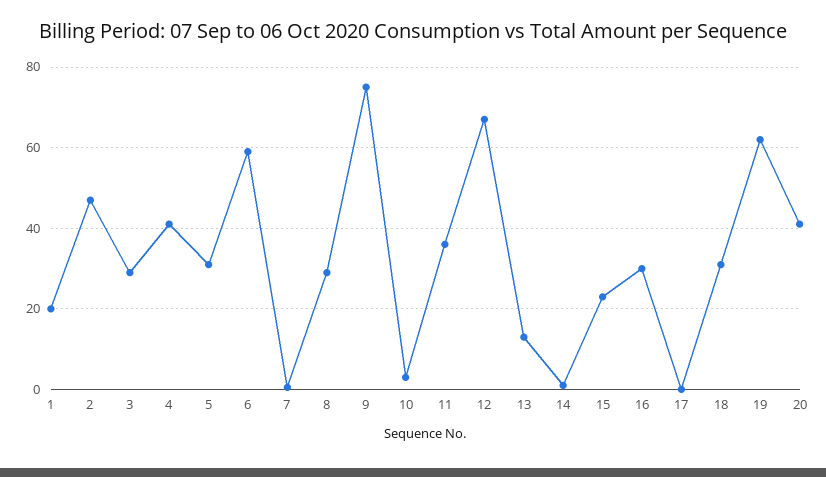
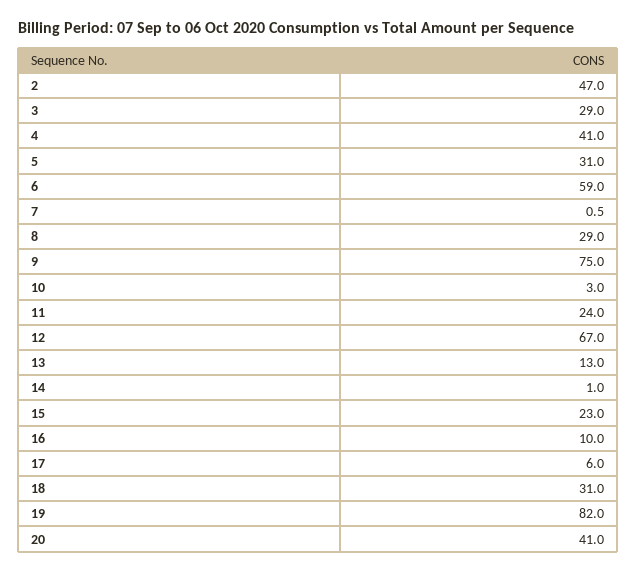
  {
-   "1": 20,
    "2": 47,
    "3": 29,
    "4": 41,
    "5": 31,
    "6": 59,
    "7": 0.5,
    "8": 29,
    "9": 75,
    "10": 3,
-   "11": 36,
+   "11": 24,
    "12": 67,
    "13": 13,
    "14": 1,
    "15": 23,
-   "16": 30,
+   "16": 10,
-   "17": 0,
+   "17": 6,
    "18": 31,
-   "19": 62,
+   "19": 82,
    "20": 41
  }

